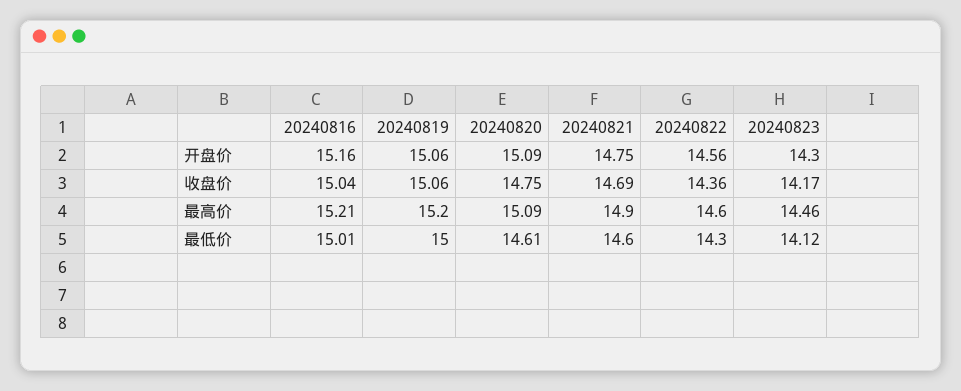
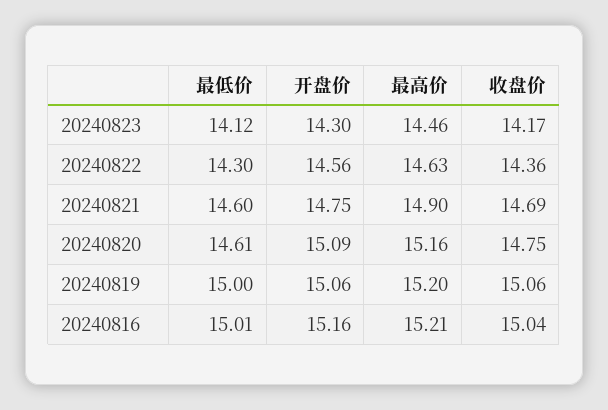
  {
    "20240816": {
      "开盘价": 15.16,
      "收盘价": 15.04,
      "最高价": 15.21,
      "最低价": 15.01
    },
    "20240819": {
      "开盘价": 15.06,
      "收盘价": 15.06,
      "最高价": 15.2,
      "最低价": 15
    },
    "20240820": {
      "开盘价": 15.09,
      "收盘价": 14.75,
-     "最高价": 15.09,
+     "最高价": 15.16,
      "最低价": 14.61
    },
    "20240821": {
      "开盘价": 14.75,
      "收盘价": 14.69,
      "最高价": 14.9,
      "最低价": 14.6
    },
    "20240822": {
      "开盘价": 14.56,
      "收盘价": 14.36,
-     "最高价": 14.6,
+     "最高价": 14.63,
      "最低价": 14.3
    },
    "20240823": {
      "开盘价": 14.3,
      "收盘价": 14.17,
      "最高价": 14.46,
      "最低价": 14.12
    }
  }

